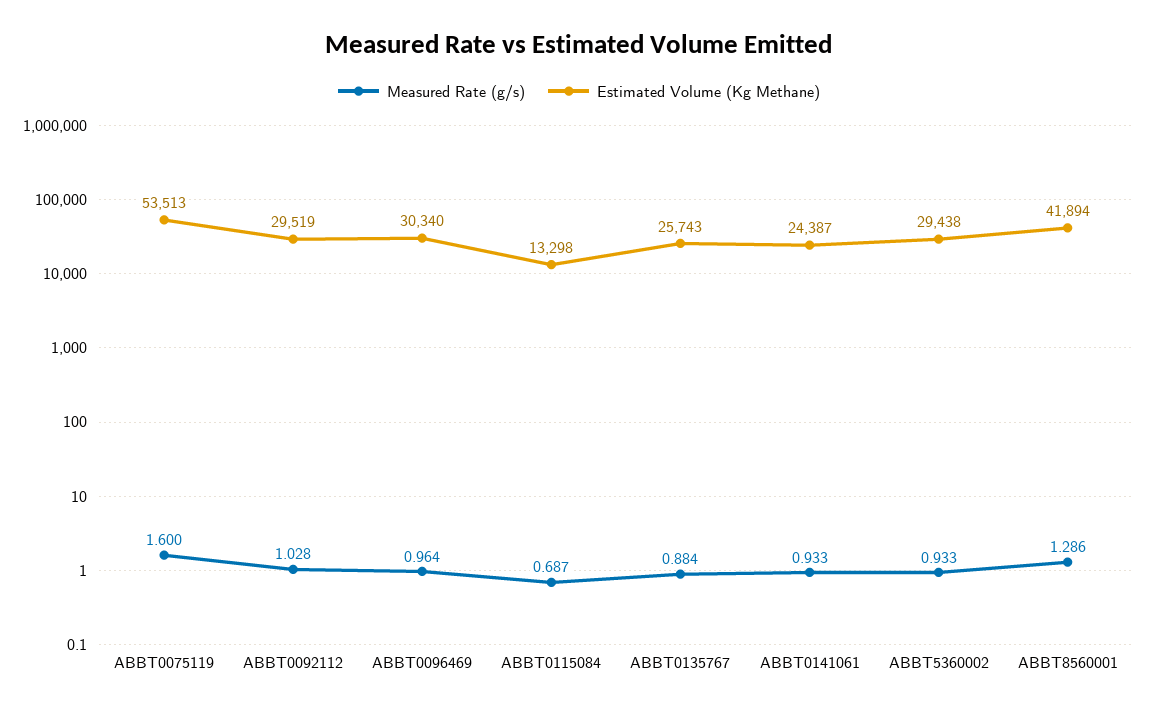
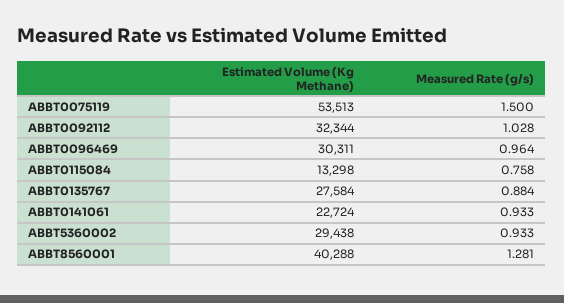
  {
    "Measured Rate (g/s)": {
-     "ABBT0075119": 1.6,
+     "ABBT0075119": 1.5,
      "ABBT0092112": 1.028,
      "ABBT0096469": 0.964,
-     "ABBT0115084": 0.687,
+     "ABBT0115084": 0.758,
      "ABBT0135767": 0.884,
      "ABBT0141061": 0.933,
      "ABBT5360002": 0.933,
-     "ABBT8560001": 1.286
+     "ABBT8560001": 1.281
    },
    "Estimated Volume (Kg Methane)": {
      "ABBT0075119": 53513,
-     "ABBT0092112": 29519,
+     "ABBT0092112": 32344,
-     "ABBT0096469": 30340,
+     "ABBT0096469": 30311,
      "ABBT0115084": 13298,
-     "ABBT0135767": 25743,
+     "ABBT0135767": 27584,
-     "ABBT0141061": 24387,
+     "ABBT0141061": 22724,
      "ABBT5360002": 29438,
-     "ABBT8560001": 41894
+     "ABBT8560001": 40288
    }
  }

